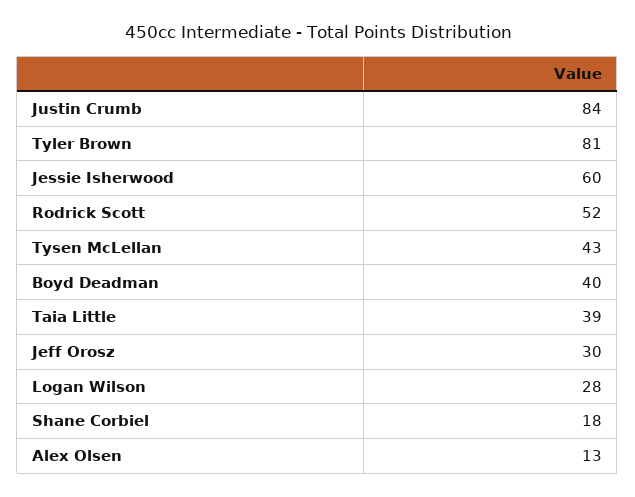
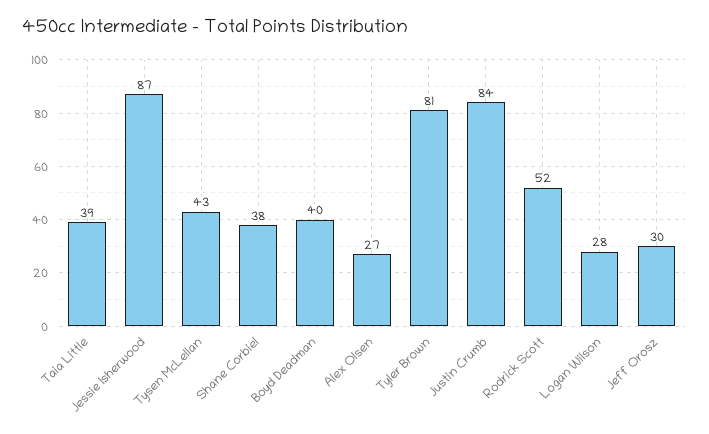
  {
    "Justin Crumb": 84,
    "Tyler Brown": 81,
-   "Jessie Isherwood": 60,
+   "Jessie Isherwood": 87,
    "Rodrick Scott": 52,
    "Tysen McLellan": 43,
    "Boyd Deadman": 40,
    "Taia Little": 39,
    "Jeff Orosz": 30,
    "Logan Wilson": 28,
-   "Shane Corbiel": 18,
+   "Shane Corbiel": 38,
-   "Alex Olsen": 13
+   "Alex Olsen": 27
  }

